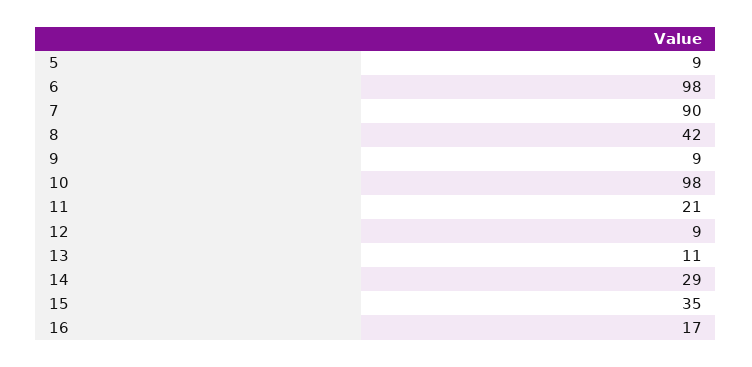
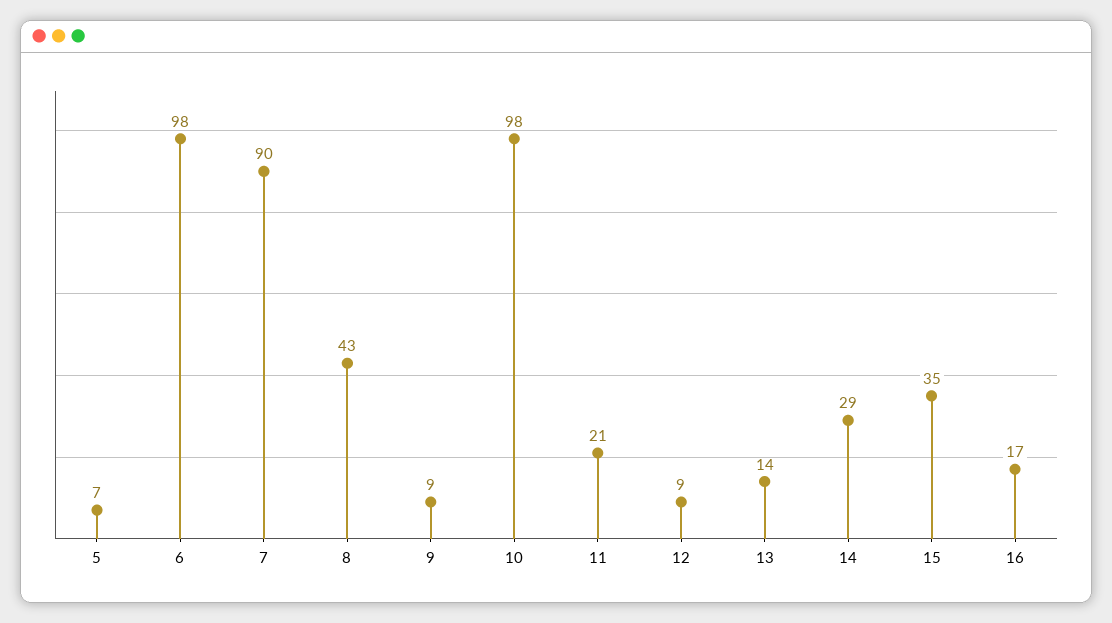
  {
-   "5": 9,
+   "5": 7,
    "6": 98,
    "7": 90,
-   "8": 42,
+   "8": 43,
    "9": 9,
    "10": 98,
    "11": 21,
    "12": 9,
-   "13": 11,
+   "13": 14,
    "14": 29,
    "15": 35,
    "16": 17
  }

